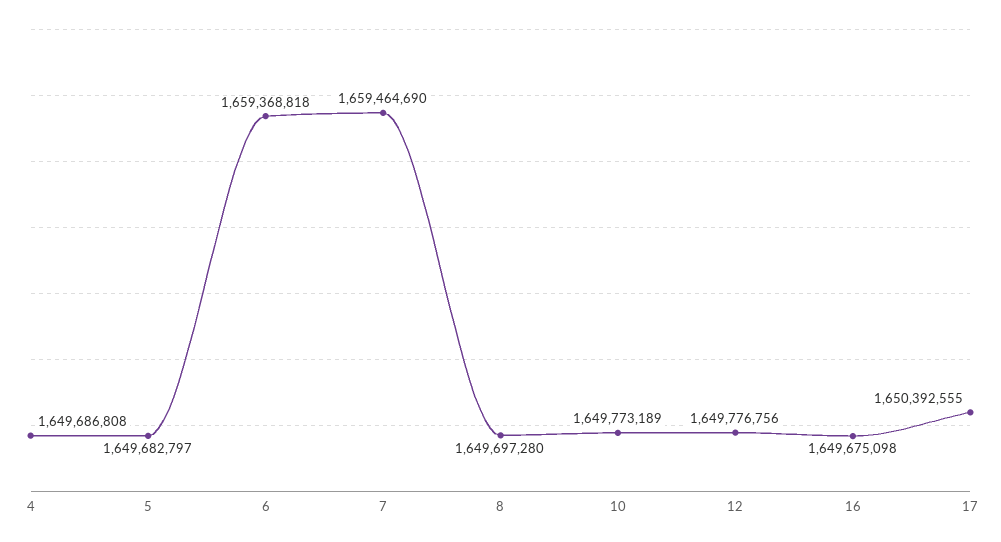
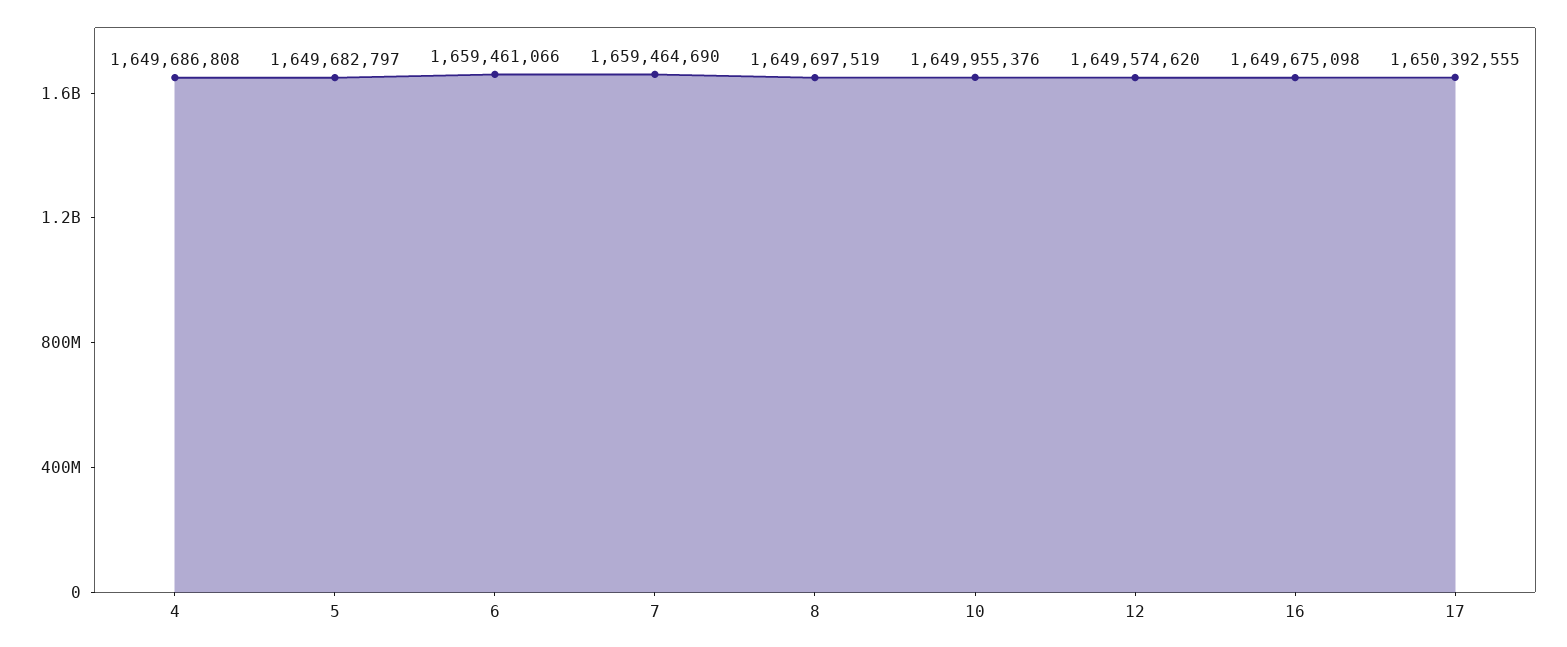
  {
    "4": 1649686808,
    "5": 1649682797,
-   "6": 1659368818,
+   "6": 1659461066,
    "7": 1659464690,
-   "8": 1649697280,
+   "8": 1649697519,
-   "10": 1649773189,
+   "10": 1649955376,
-   "12": 1649776756,
+   "12": 1649574620,
    "16": 1649675098,
    "17": 1650392555
  }

